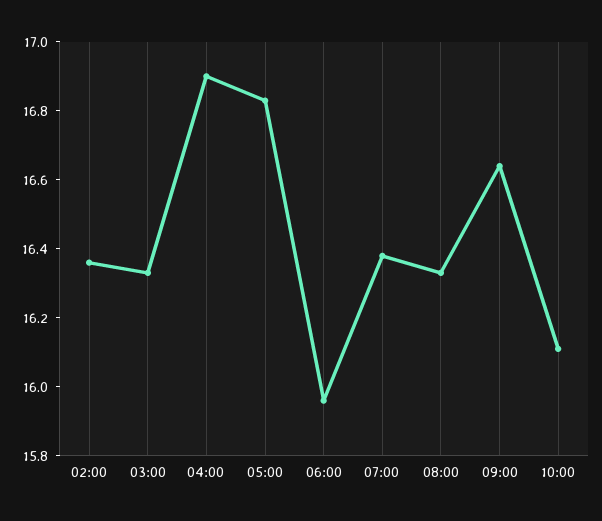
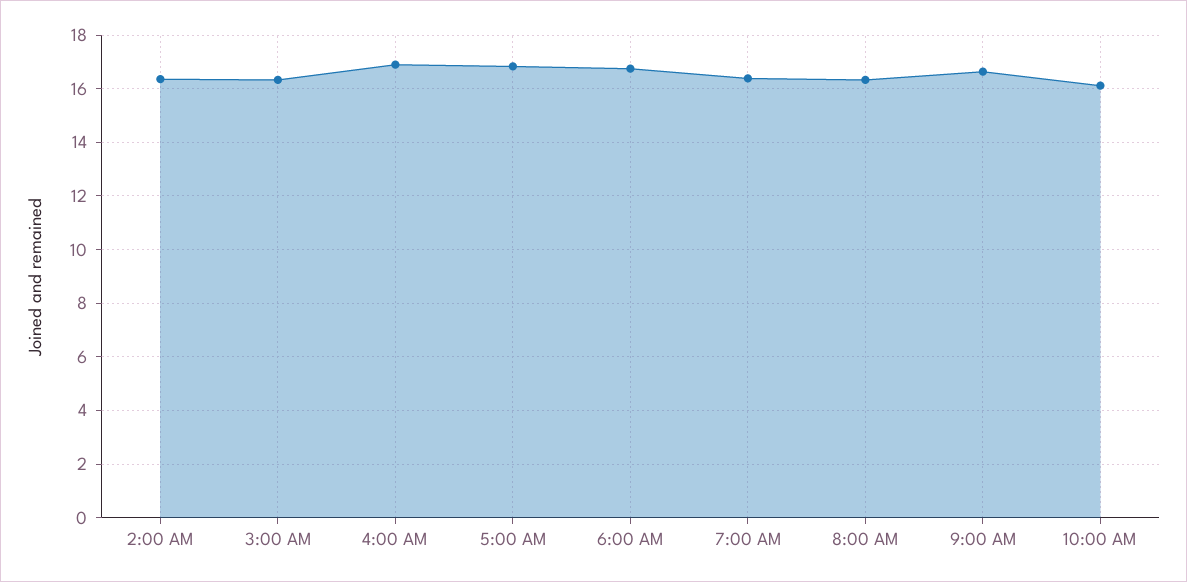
  {
    "02:00": 16.35,
    "03:00": 16.35,
    "04:00": 16.9,
    "05:00": 16.85,
-   "06:00": 15.95,
+   "06:00": 16.75,
    "07:00": 16.4,
    "08:00": 16.35,
    "09:00": 16.65,
    "10:00": 16.1
  }

